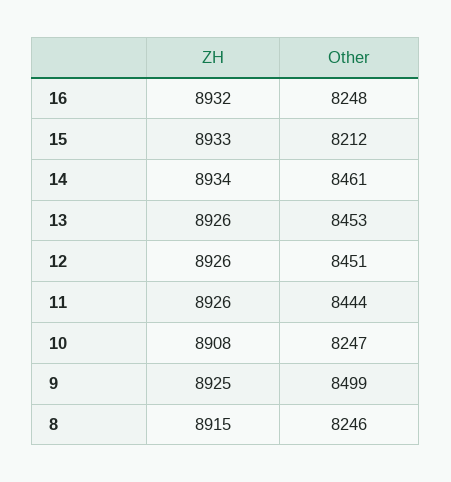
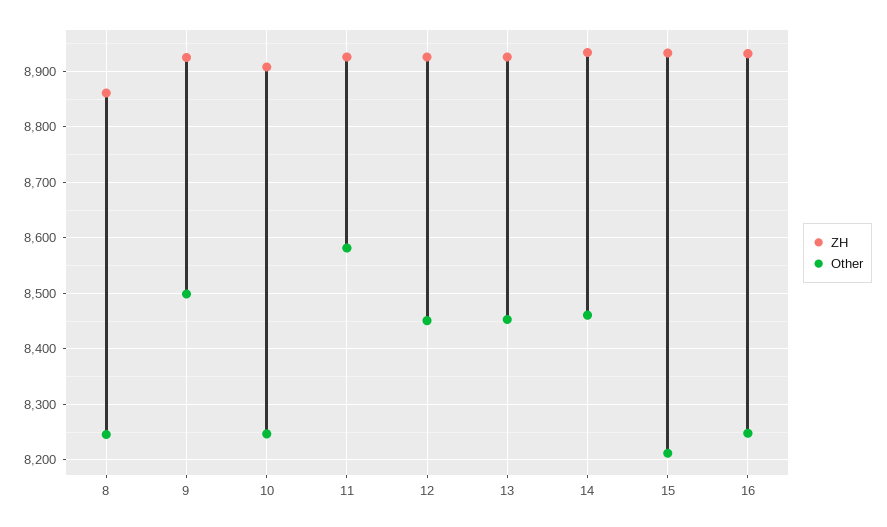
  {
    "ZH": {
      "16": 8932,
      "15": 8933,
      "14": 8934,
      "13": 8926,
      "12": 8926,
      "11": 8926,
      "10": 8908,
      "9": 8925,
-     "8": 8915
+     "8": 8860
    },
    "Other": {
      "16": 8248,
      "15": 8212,
      "14": 8461,
      "13": 8453,
      "12": 8451,
-     "11": 8444,
+     "11": 8580,
      "10": 8247,
      "9": 8499,
      "8": 8246
    }
  }

